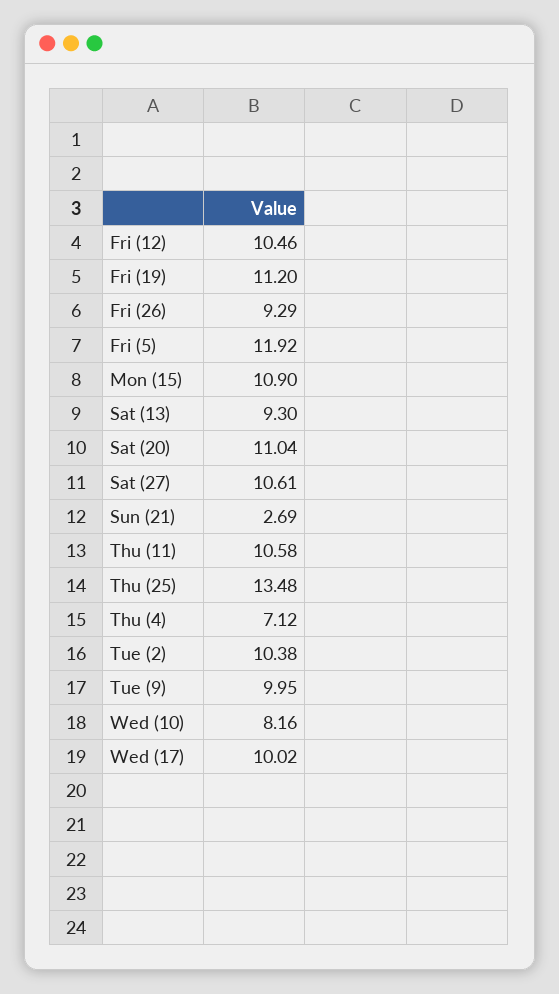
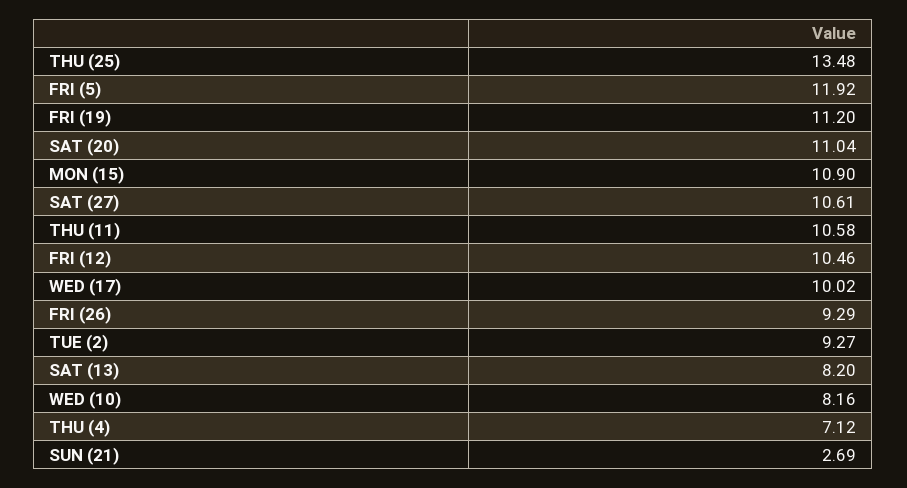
  {
    "Fri (12)": 10.46,
    "Fri (19)": 11.2,
    "Fri (26)": 9.29,
    "Fri (5)": 11.92,
    "Mon (15)": 10.9,
-   "Sat (13)": 9.3,
+   "Sat (13)": 8.2,
    "Sat (20)": 11.04,
    "Sat (27)": 10.61,
    "Sun (21)": 2.69,
    "Thu (11)": 10.58,
    "Thu (25)": 13.48,
    "Thu (4)": 7.12,
-   "Tue (2)": 10.38,
+   "Tue (2)": 9.27,
-   "Tue (9)": 9.95,
    "Wed (10)": 8.16,
    "Wed (17)": 10.02
  }

